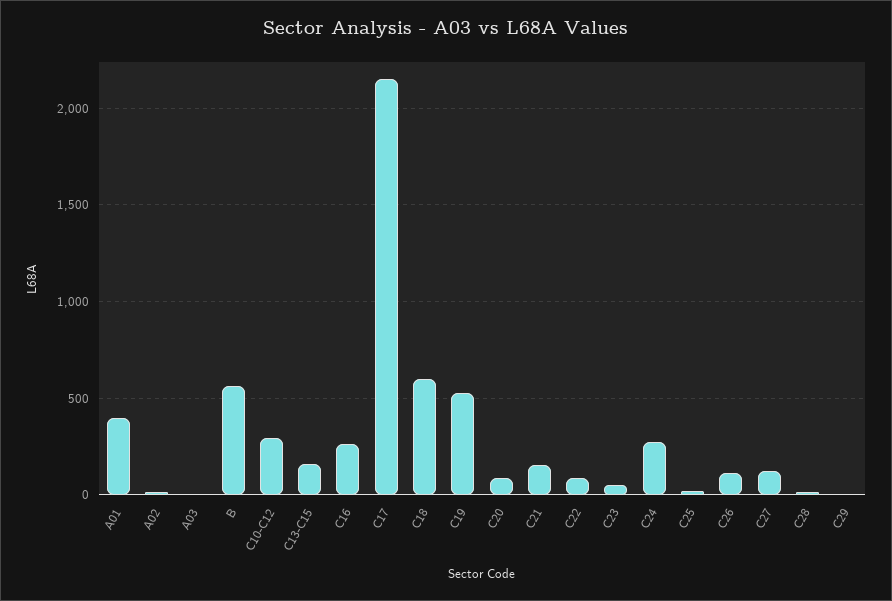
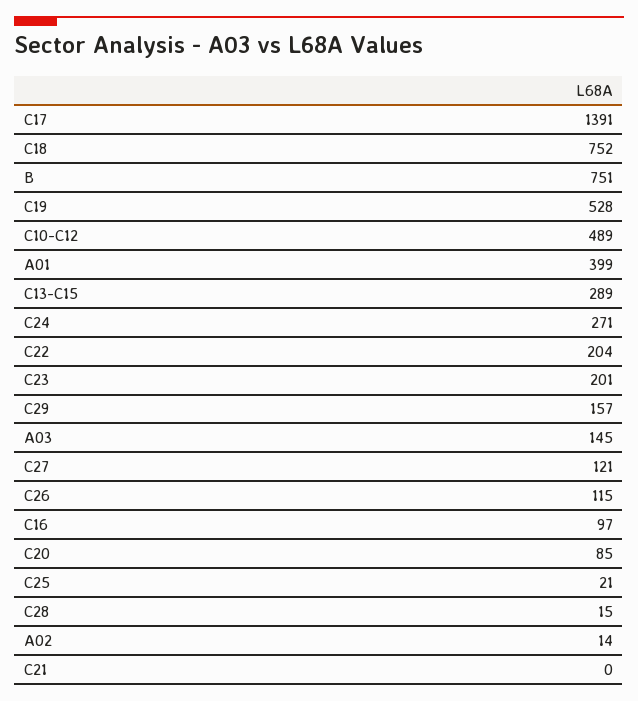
  {
    "A01": 399,
    "A02": 14,
-   "A03": 0,
+   "A03": 145,
-   "B": 550,
+   "B": 751,
-   "C10-C12": 300,
+   "C10-C12": 489,
-   "C13-C15": 150,
+   "C13-C15": 289,
-   "C16": 250,
+   "C16": 97,
-   "C17": 2150,
+   "C17": 1391,
-   "C18": 600,
+   "C18": 752,
    "C19": 528,
    "C20": 85,
-   "C21": 150,
+   "C21": 0,
-   "C22": 100,
+   "C22": 204,
-   "C23": 50,
+   "C23": 201,
    "C24": 271,
    "C25": 21,
    "C26": 115,
    "C27": 121,
    "C28": 15,
-   "C29": 0
+   "C29": 157
  }

